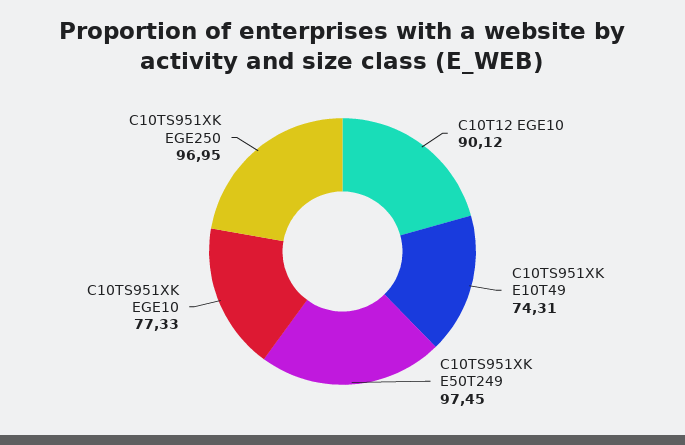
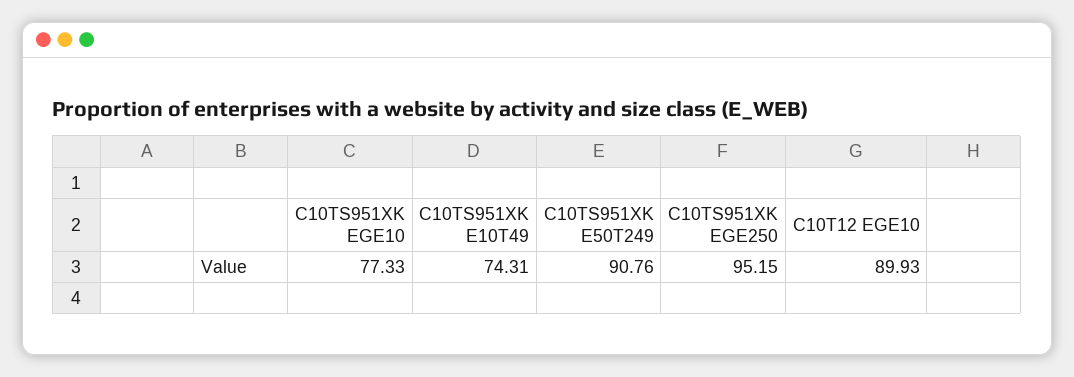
  {
-   "C10T12 EGE10": 90.12,
+   "C10T12 EGE10": 89.93,
    "C10TS951XK E10T49": 74.31,
-   "C10TS951XK E50T249": 97.45,
+   "C10TS951XK E50T249": 90.76,
    "C10TS951XK EGE10": 77.33,
-   "C10TS951XK EGE250": 96.95
+   "C10TS951XK EGE250": 95.15
  }

